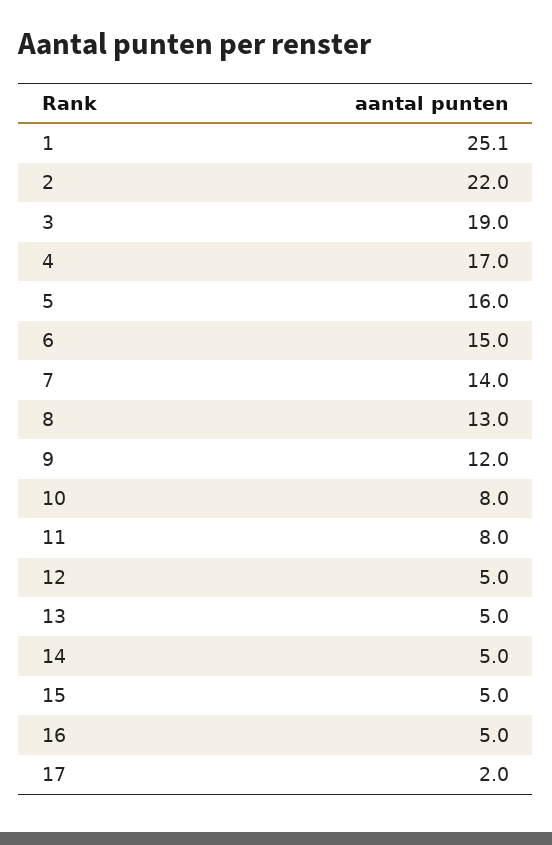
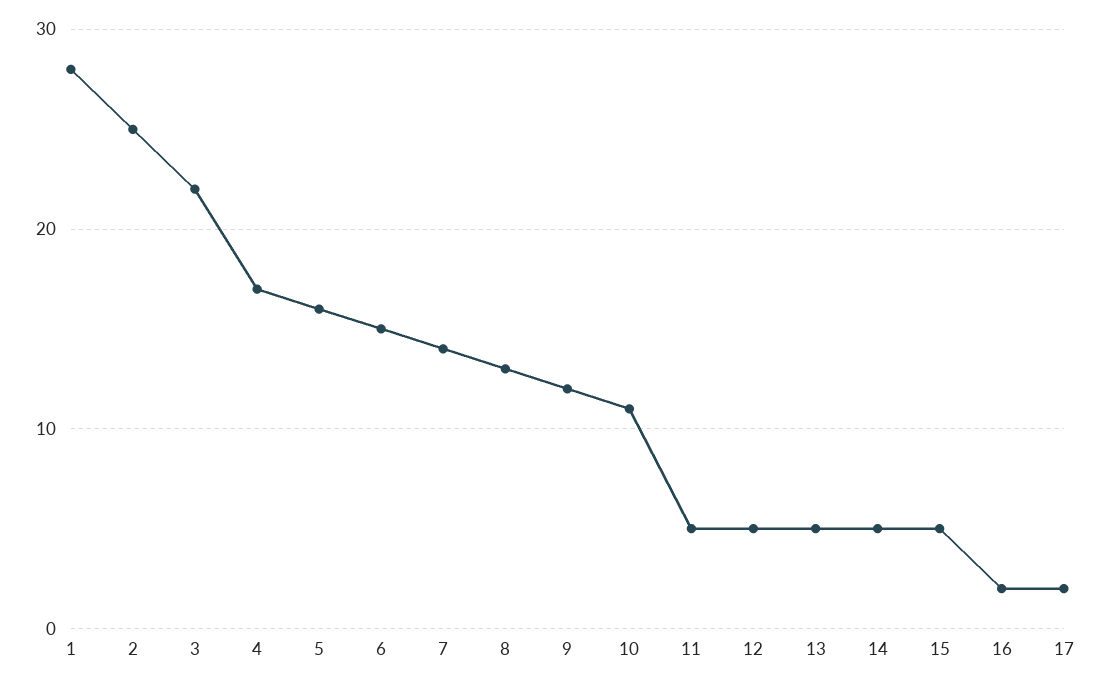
  {
-   "1": 25.1,
+   "1": 28,
-   "2": 22,
+   "2": 25,
-   "3": 19,
+   "3": 22,
    "4": 17,
    "5": 16,
    "6": 15,
    "7": 14,
    "8": 13,
    "9": 12,
-   "10": 8,
+   "10": 11,
-   "11": 8,
+   "11": 5,
    "12": 5,
    "13": 5,
    "14": 5,
    "15": 5,
-   "16": 5,
+   "16": 2,
    "17": 2
  }

